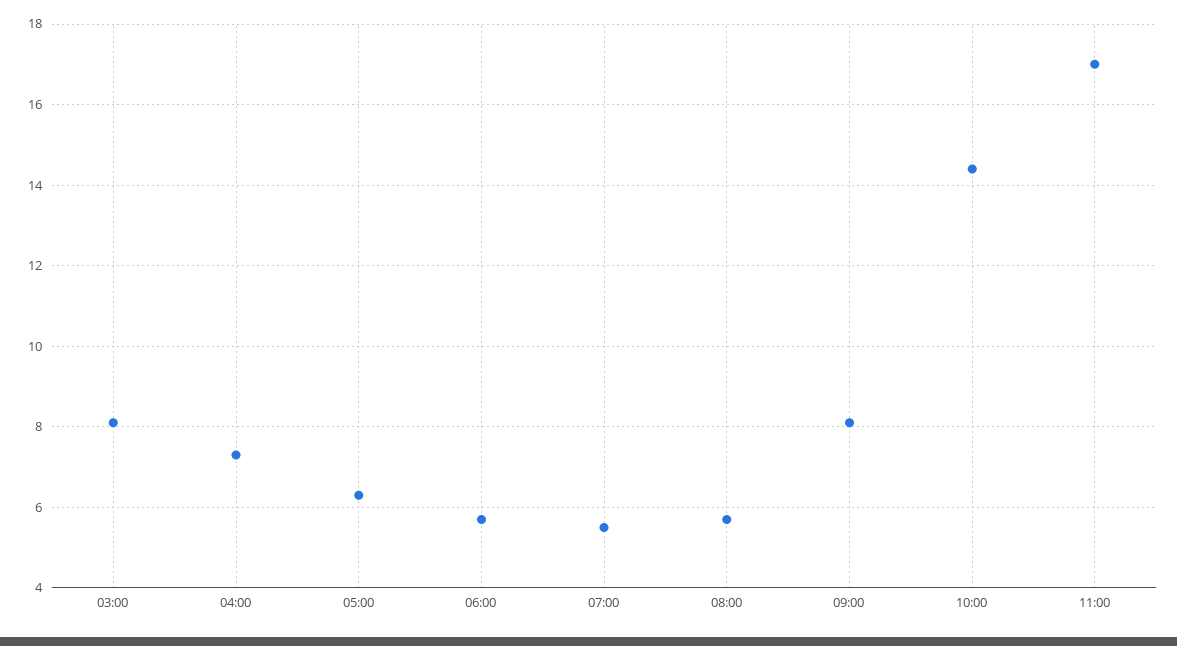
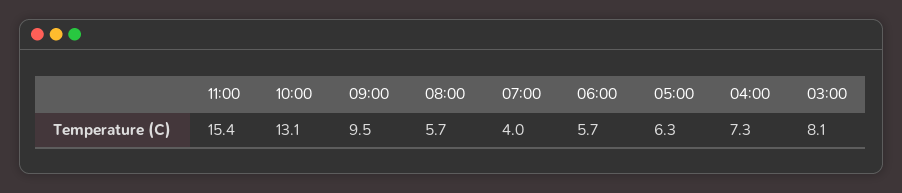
  {
    "03:00": 8.1,
    "04:00": 7.3,
    "05:00": 6.3,
    "06:00": 5.7,
-   "07:00": 5.5,
+   "07:00": 4,
    "08:00": 5.7,
-   "09:00": 8,
+   "09:00": 9.5,
-   "10:00": 14.5,
+   "10:00": 13.1,
-   "11:00": 17
+   "11:00": 15.4
  }

